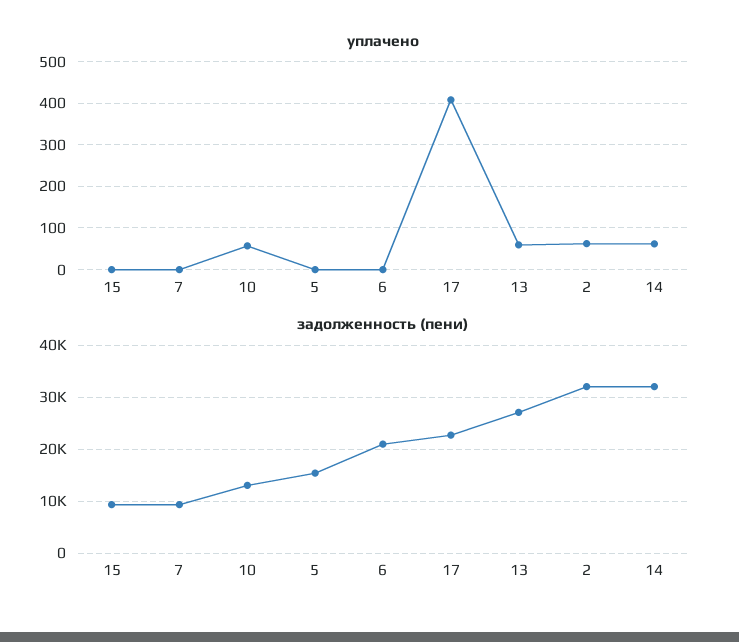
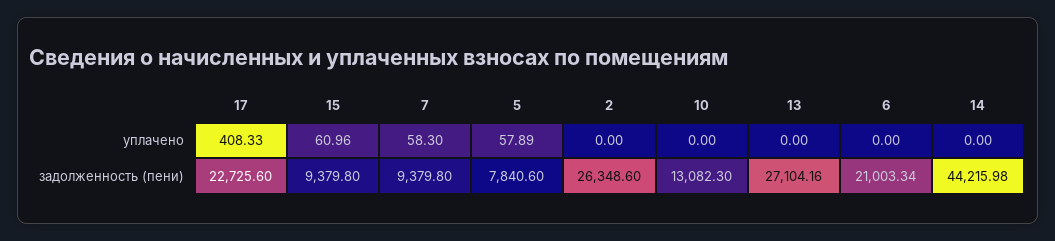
  {
    "уплачено": {
-     "15": 0,
+     "15": 60.96,
-     "7": 0,
+     "7": 58.3,
-     "10": 60,
+     "10": 0,
-     "5": 0,
+     "5": 57.89,
      "6": 0,
      "17": 408.33,
-     "13": 60,
+     "13": 0,
-     "2": 60,
+     "2": 0,
-     "14": 60
+     "14": 0
    },
    "задолженность (пени)": {
      "15": 9379.8,
      "7": 9379.8,
      "10": 13082.3,
-     "5": 16000,
+     "5": 7840.6,
      "6": 21003.34,
      "17": 22725.6,
      "13": 27104.16,
-     "2": 32000,
+     "2": 26348.6,
-     "14": 32000
+     "14": 44215.98
    }
  }

